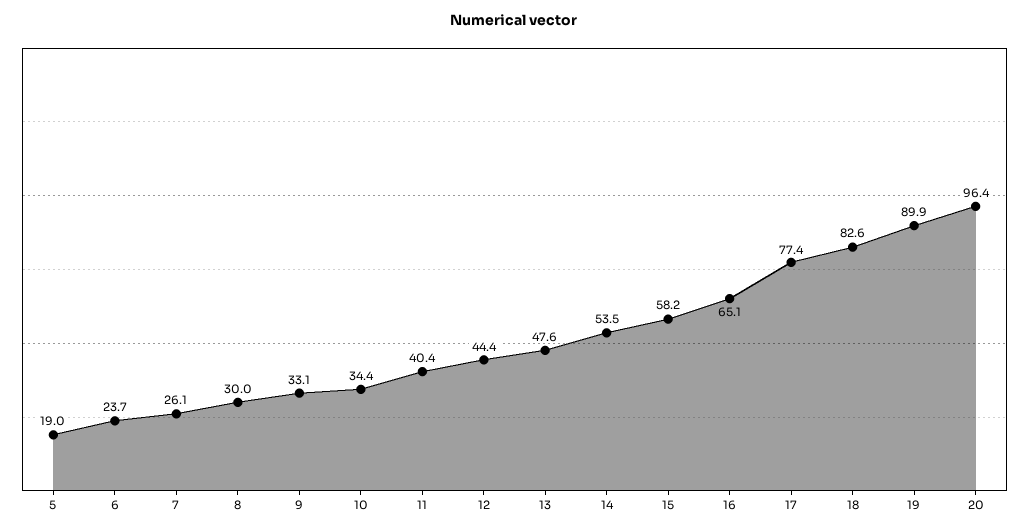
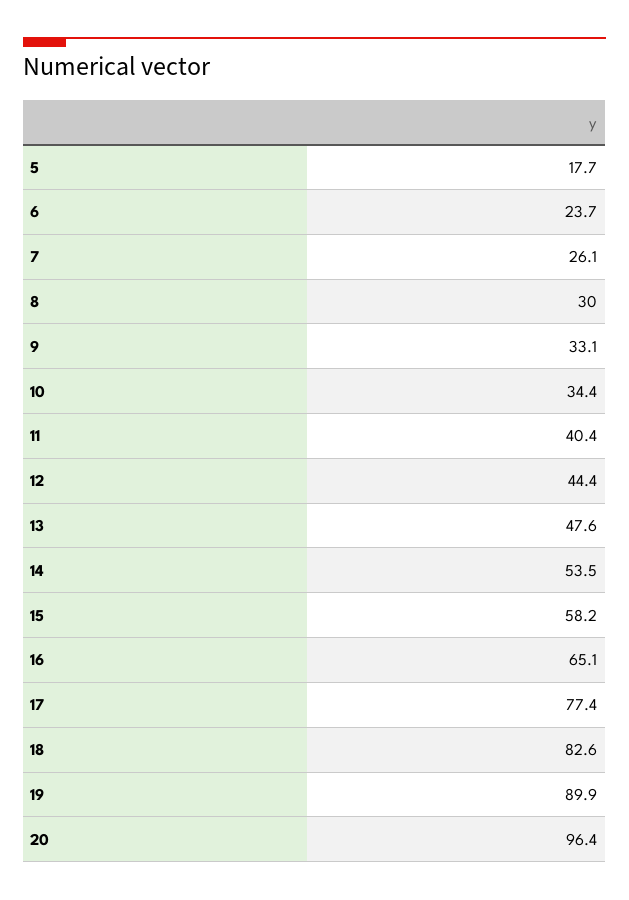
  {
-   "5": 19,
+   "5": 17.7,
    "6": 23.7,
    "7": 26.1,
    "8": 30,
    "9": 33.1,
    "10": 34.4,
    "11": 40.4,
    "12": 44.4,
    "13": 47.6,
    "14": 53.5,
    "15": 58.2,
    "16": 65.1,
    "17": 77.4,
    "18": 82.6,
    "19": 89.9,
    "20": 96.4
  }

